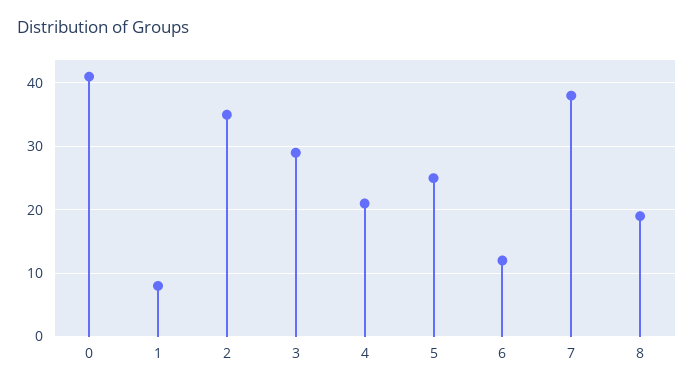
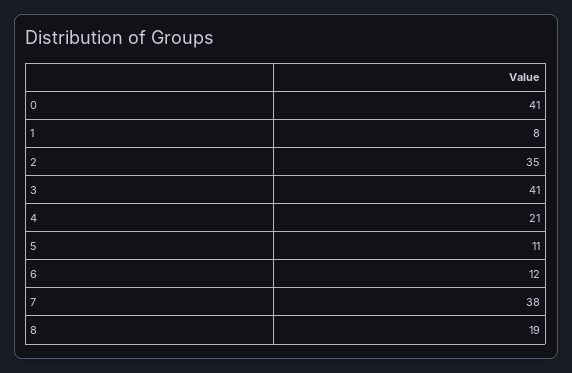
  {
    "0": 41,
    "1": 8,
    "2": 35,
-   "3": 29,
+   "3": 41,
    "4": 21,
-   "5": 25,
+   "5": 11,
    "6": 12,
    "7": 38,
    "8": 19
  }

